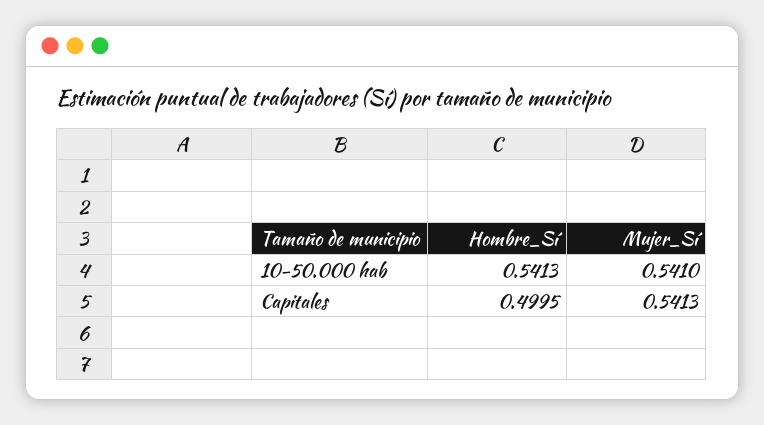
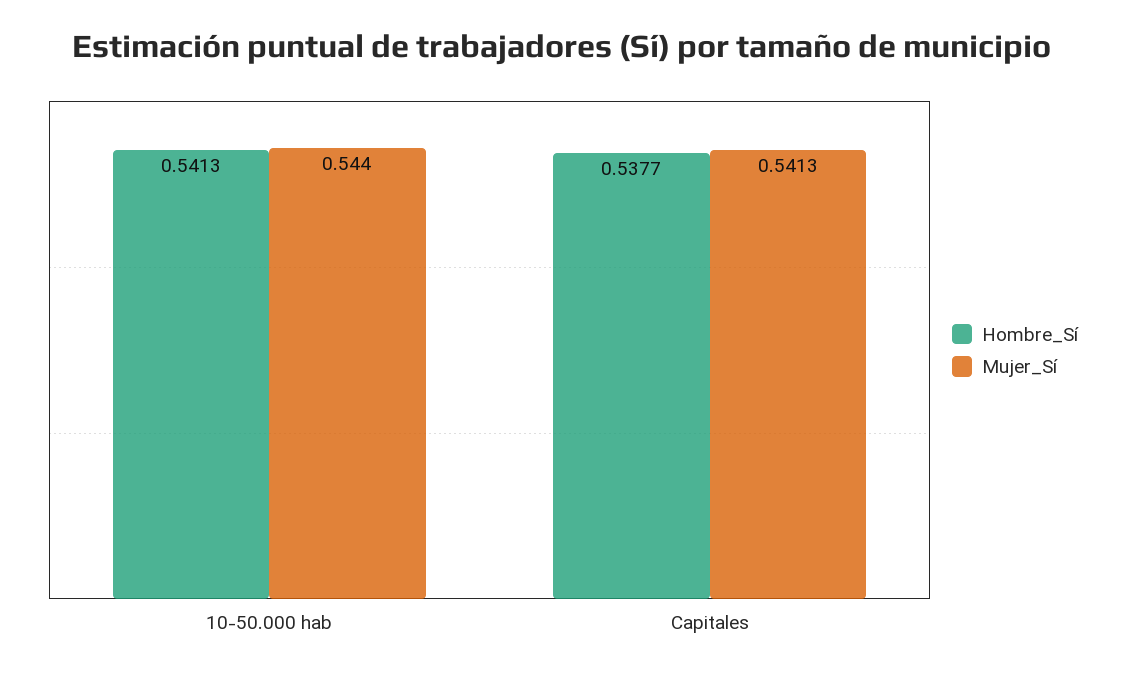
  {
    "Hombre_Sí": {
      "10-50.000 hab": 0.5413,
-     "Capitales": 0.4995
+     "Capitales": 0.5377
    },
    "Mujer_Sí": {
-     "10-50.000 hab": 0.541,
+     "10-50.000 hab": 0.544,
      "Capitales": 0.5413
    }
  }

